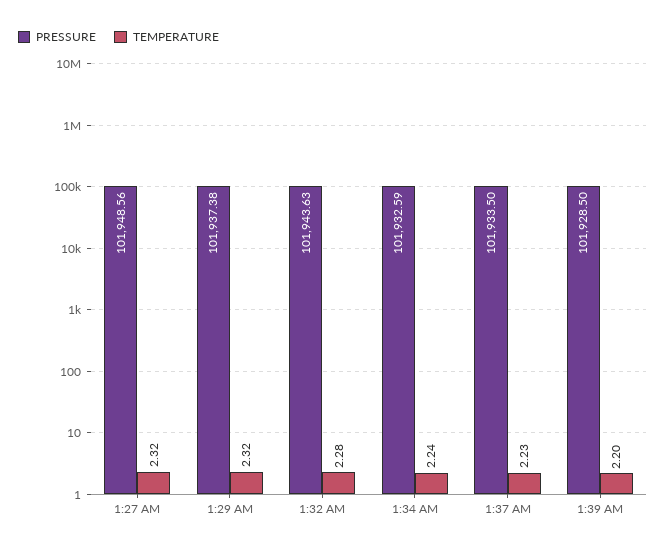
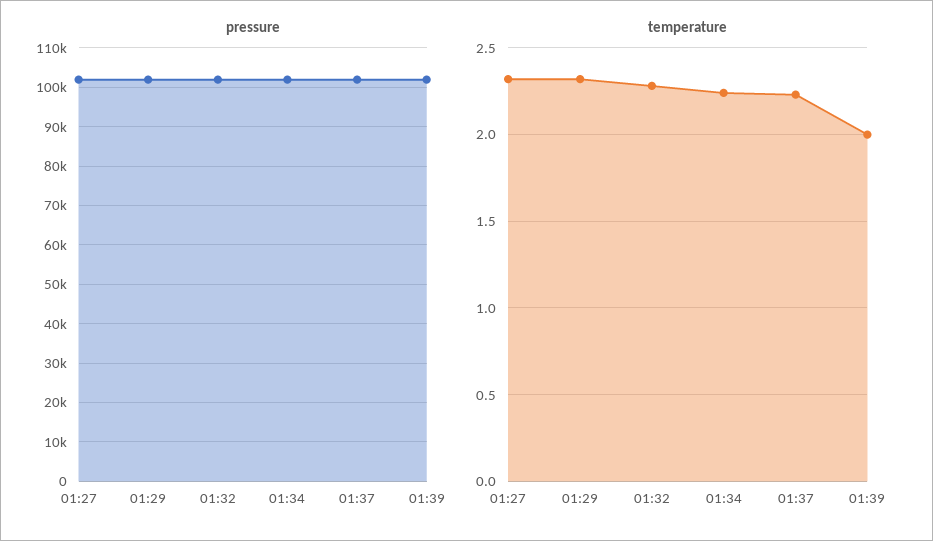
  {
    "PRESSURE": {
      "1:27 AM": 101948.56,
      "1:29 AM": 101937.38,
      "1:32 AM": 101943.63,
      "1:34 AM": 101932.59,
      "1:37 AM": 101933.5,
      "1:39 AM": 101928.5
    },
    "TEMPERATURE": {
      "1:27 AM": 2.32,
      "1:29 AM": 2.32,
      "1:32 AM": 2.28,
      "1:34 AM": 2.24,
      "1:37 AM": 2.23,
-     "1:39 AM": 2.2
+     "1:39 AM": 2
    }
  }

